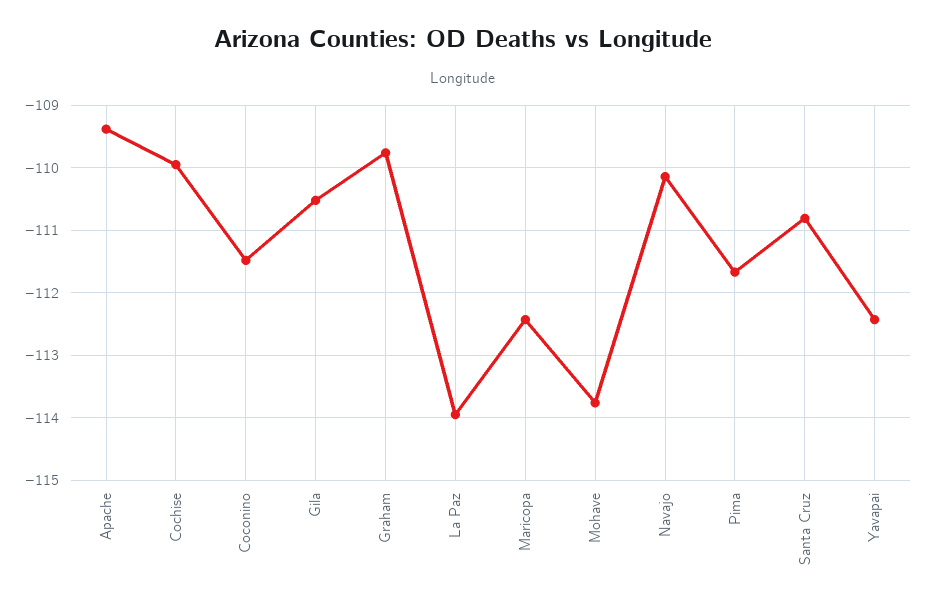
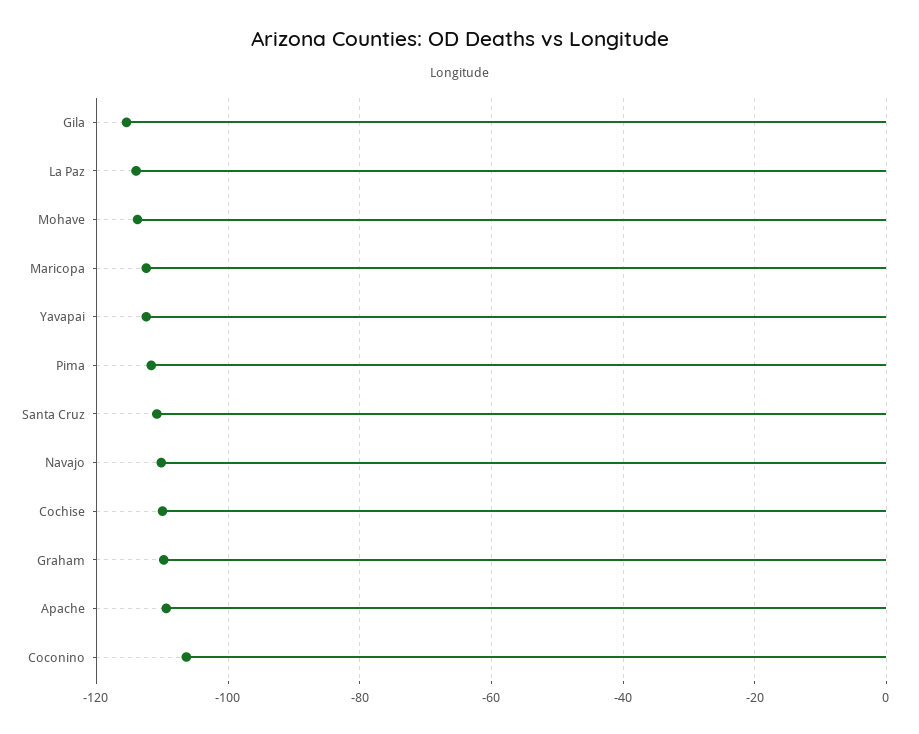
  {
    "Apache": -109.4,
    "Cochise": -110,
-   "Coconino": -111.5,
+   "Coconino": -106,
-   "Gila": -110.5,
+   "Gila": -116,
    "Graham": -109.8,
    "La Paz": -114,
    "Maricopa": -112.4,
    "Mohave": -113.8,
    "Navajo": -110.1,
    "Pima": -111.7,
    "Santa Cruz": -110.8,
    "Yavapai": -112.4
  }

